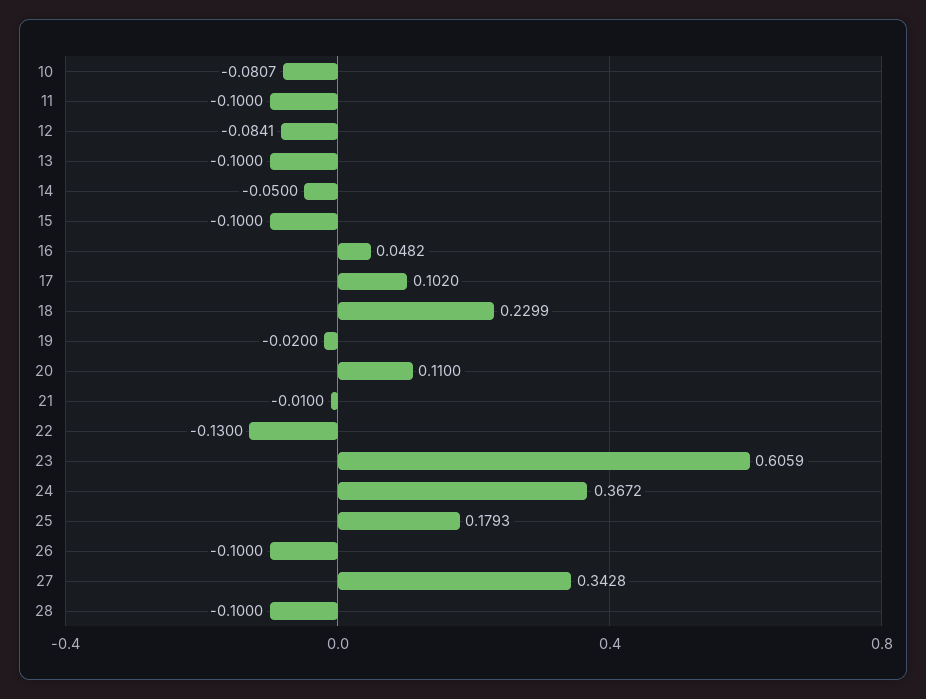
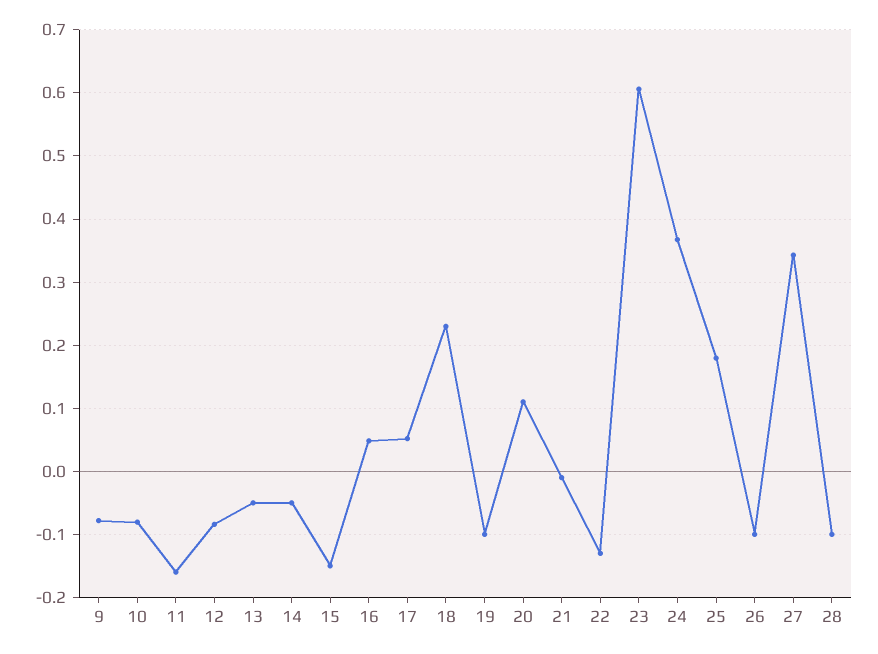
  {
    "10": -0.0807,
-   "11": -0.1,
+   "11": -0.16,
    "12": -0.0841,
-   "13": -0.1,
+   "13": -0.05,
    "14": -0.05,
-   "15": -0.1,
+   "15": -0.15,
    "16": 0.0482,
-   "17": 0.102,
+   "17": 0.05,
    "18": 0.2299,
-   "19": -0.02,
+   "19": -0.1,
    "20": 0.11,
    "21": -0.01,
    "22": -0.13,
    "23": 0.6059,
    "24": 0.3672,
    "25": 0.1793,
    "26": -0.1,
    "27": 0.3428,
-   "28": -0.1
+   "28": -0.1,
+   "9": -0.08
  }

